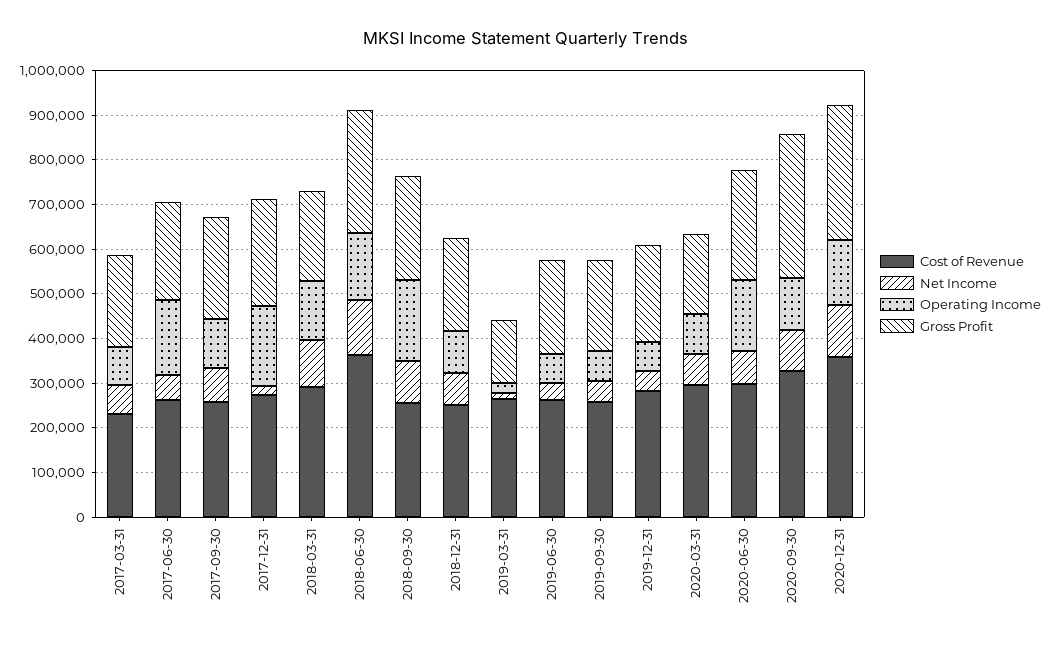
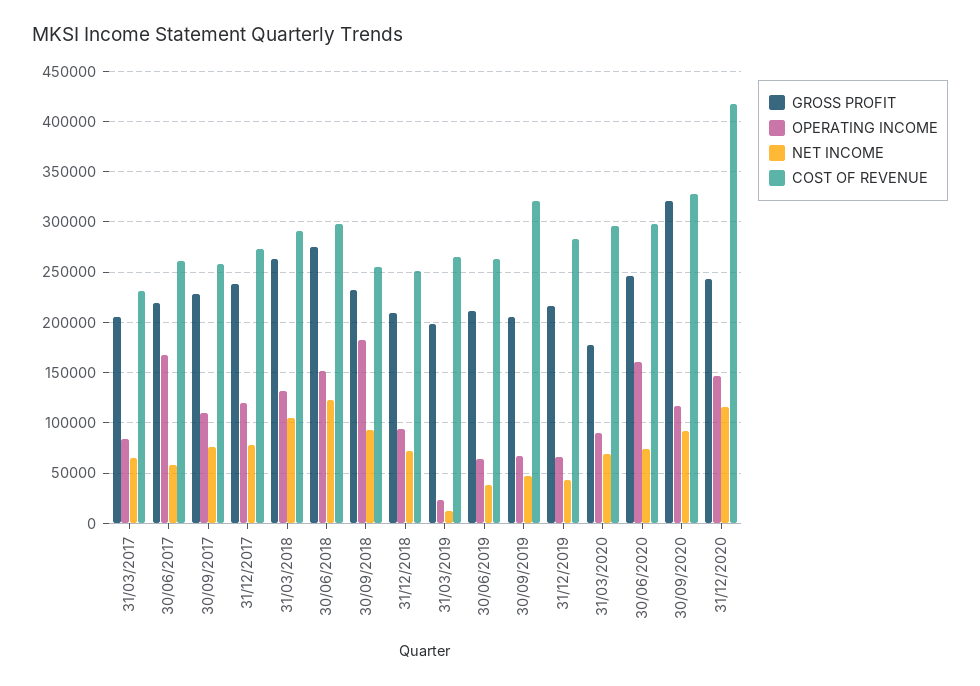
  {
    "Cost of Revenue": {
      "2017-03-31": 230000,
      "2017-06-30": 260000,
      "2017-09-30": 260000,
      "2017-12-31": 270000,
      "2018-03-31": 290000,
-     "2018-06-30": 360000,
+     "2018-06-30": 300000,
      "2018-09-30": 260000,
      "2018-12-31": 250000,
      "2019-03-31": 270000,
      "2019-06-30": 260000,
-     "2019-09-30": 260000,
+     "2019-09-30": 320000,
      "2019-12-31": 280000,
      "2020-03-31": 300000,
      "2020-06-30": 300000,
      "2020-09-30": 330000,
-     "2020-12-31": 360000
+     "2020-12-31": 420000
    },
    "Net Income": {
      "2017-03-31": 70000,
      "2017-06-30": 60000,
      "2017-09-30": 80000,
-     "2017-12-31": 20000,
+     "2017-12-31": 80000,
      "2018-03-31": 110000,
      "2018-06-30": 120000,
      "2018-09-30": 90000,
      "2018-12-31": 70000,
      "2019-03-31": 10000,
      "2019-06-30": 40000,
      "2019-09-30": 50000,
      "2019-12-31": 40000,
      "2020-03-31": 70000,
      "2020-06-30": 70000,
      "2020-09-30": 90000,
      "2020-12-31": 120000
    },
    "Operating Income": {
      "2017-03-31": 80000,
      "2017-06-30": 170000,
      "2017-09-30": 110000,
-     "2017-12-31": 180000,
+     "2017-12-31": 120000,
      "2018-03-31": 130000,
      "2018-06-30": 150000,
      "2018-09-30": 180000,
      "2018-12-31": 90000,
      "2019-03-31": 20000,
      "2019-06-30": 60000,
      "2019-09-30": 70000,
      "2019-12-31": 70000,
      "2020-03-31": 90000,
      "2020-06-30": 160000,
      "2020-09-30": 120000,
      "2020-12-31": 150000
    },
    "Gross Profit": {
      "2017-03-31": 210000,
      "2017-06-30": 220000,
      "2017-09-30": 230000,
      "2017-12-31": 240000,
-     "2018-03-31": 200000,
+     "2018-03-31": 260000,
      "2018-06-30": 270000,
      "2018-09-30": 230000,
      "2018-12-31": 210000,
-     "2019-03-31": 140000,
+     "2019-03-31": 200000,
      "2019-06-30": 210000,
      "2019-09-30": 210000,
      "2019-12-31": 220000,
      "2020-03-31": 180000,
      "2020-06-30": 250000,
      "2020-09-30": 320000,
-     "2020-12-31": 300000
+     "2020-12-31": 240000
    }
  }

